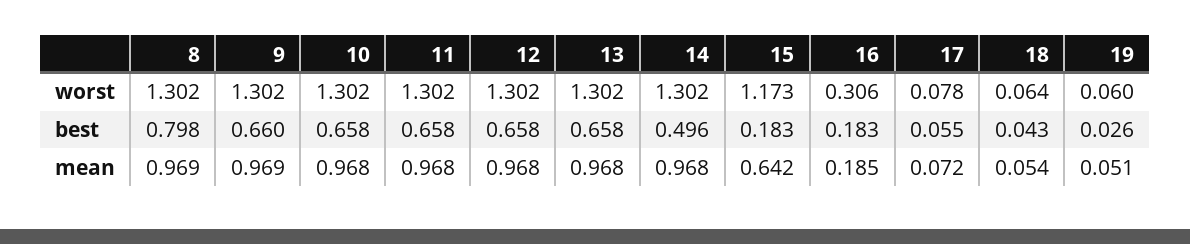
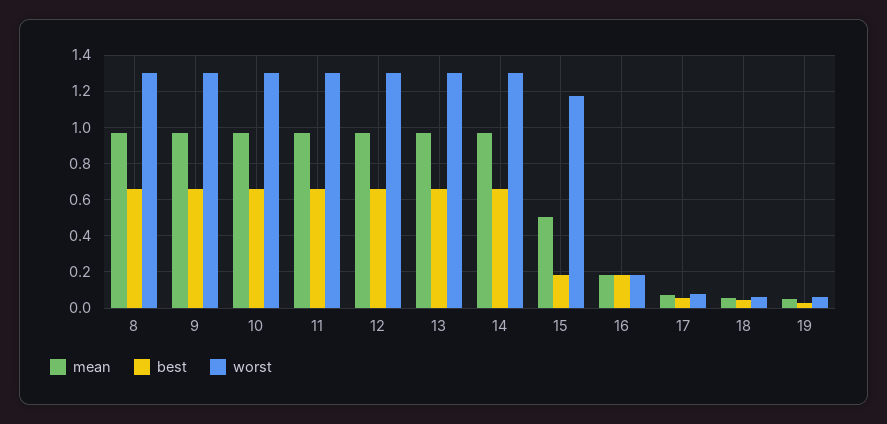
  {
    "worst": {
      "8": 1.302,
      "9": 1.302,
      "10": 1.302,
      "11": 1.302,
      "12": 1.302,
      "13": 1.302,
      "14": 1.302,
      "15": 1.173,
-     "16": 0.306,
+     "16": 0.2,
      "17": 0.078,
      "18": 0.064,
      "19": 0.06
    },
    "best": {
-     "8": 0.798,
+     "8": 0.65,
      "9": 0.66,
      "10": 0.658,
      "11": 0.658,
      "12": 0.658,
      "13": 0.658,
-     "14": 0.496,
+     "14": 0.65,
      "15": 0.183,
      "16": 0.183,
      "17": 0.055,
      "18": 0.043,
      "19": 0.026
    },
    "mean": {
      "8": 0.969,
      "9": 0.969,
      "10": 0.968,
      "11": 0.968,
      "12": 0.968,
      "13": 0.968,
      "14": 0.968,
-     "15": 0.642,
+     "15": 0.5,
      "16": 0.185,
      "17": 0.072,
      "18": 0.054,
      "19": 0.051
    }
  }

